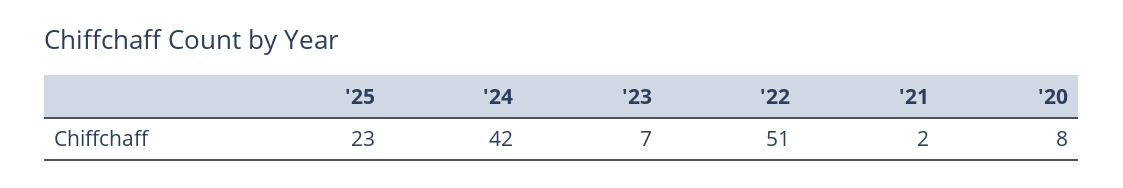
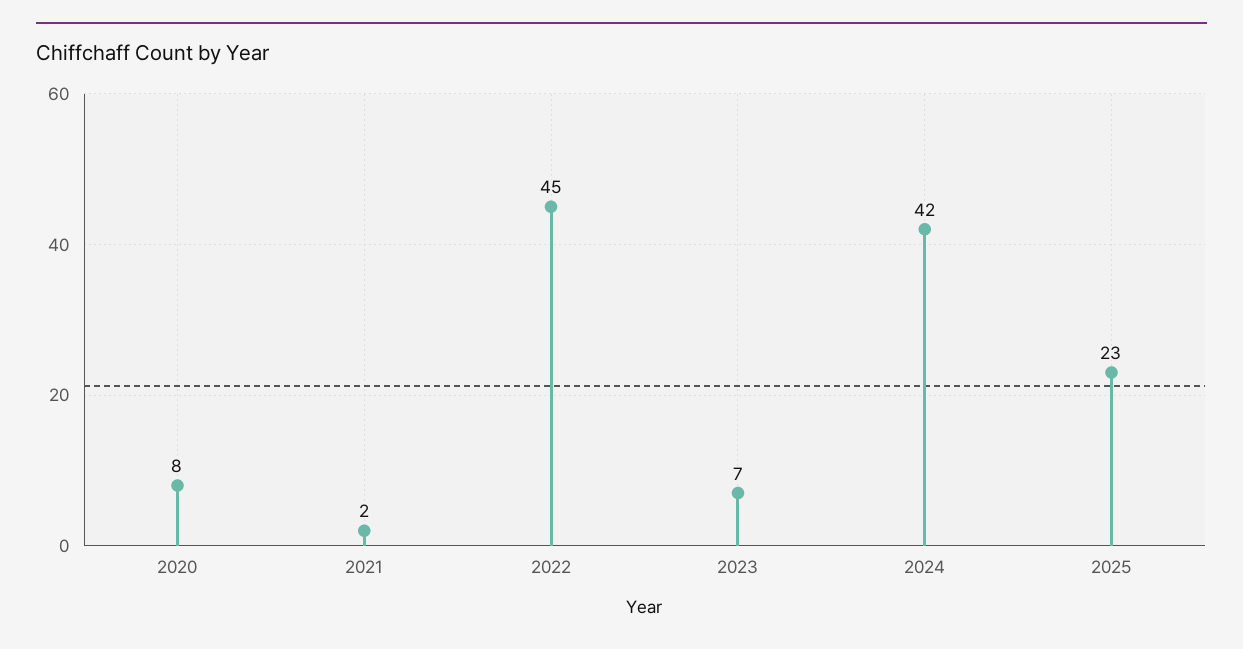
  {
    "'25": 23,
    "'24": 42,
    "'23": 7,
-   "'22": 51,
+   "'22": 45,
    "'21": 2,
    "'20": 8
  }

